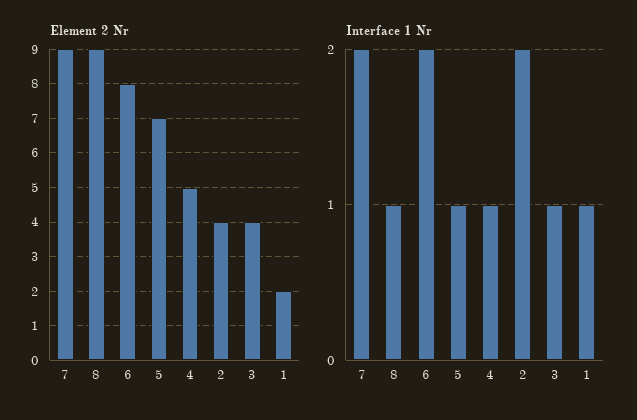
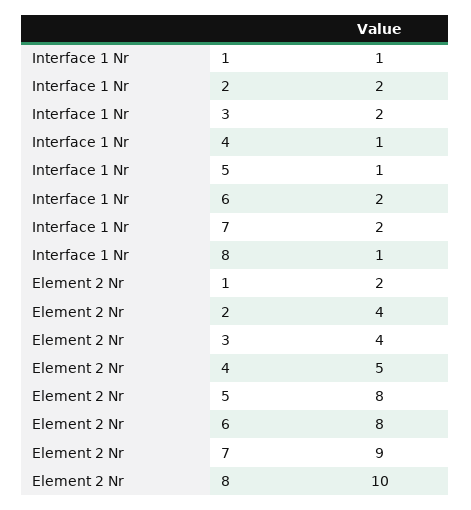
  {
    "Element 2 Nr": {
      "7": 9,
-     "8": 9,
+     "8": 10,
      "6": 8,
-     "5": 7,
+     "5": 8,
      "4": 5,
      "2": 4,
      "3": 4,
      "1": 2
    },
    "Interface 1 Nr": {
      "7": 2,
      "8": 1,
      "6": 2,
      "5": 1,
      "4": 1,
      "2": 2,
-     "3": 1,
+     "3": 2,
      "1": 1
    }
  }

